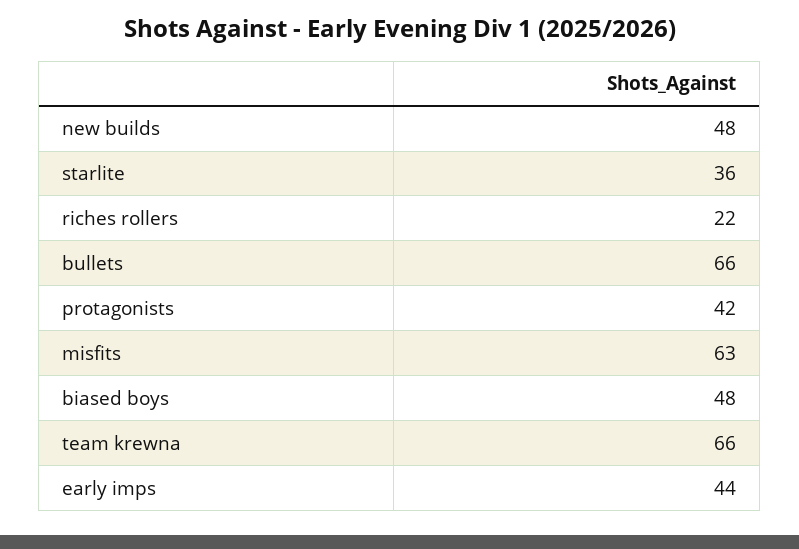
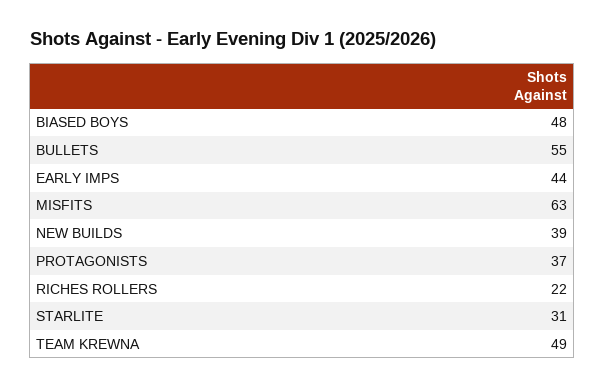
  {
-   "new builds": 48,
+   "new builds": 39,
-   "starlite": 36,
+   "starlite": 31,
    "riches rollers": 22,
-   "bullets": 66,
+   "bullets": 55,
-   "protagonists": 42,
+   "protagonists": 37,
    "misfits": 63,
    "biased boys": 48,
-   "team krewna": 66,
+   "team krewna": 49,
    "early imps": 44
  }

